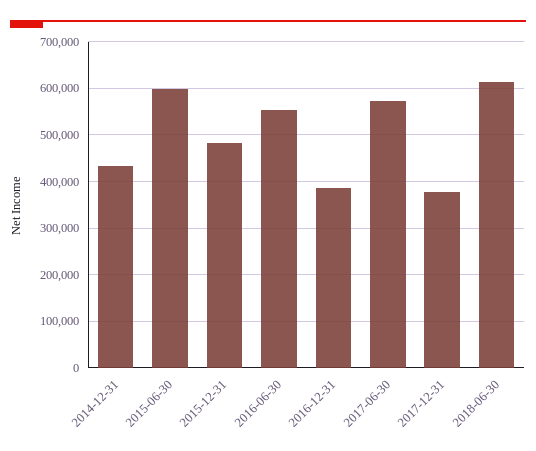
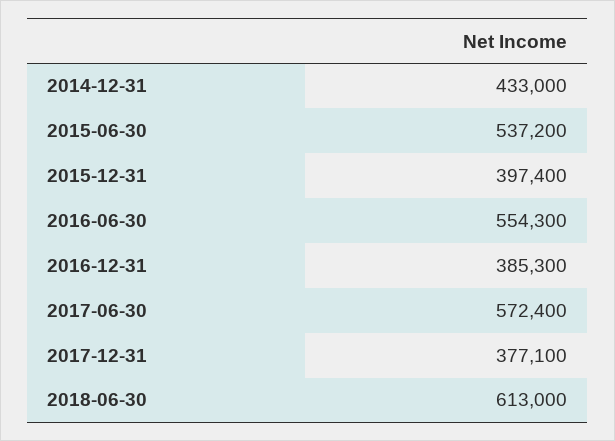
  {
    "2014-12-31": 433000,
-   "2015-06-30": 600000,
+   "2015-06-30": 537200,
-   "2015-12-31": 480000,
+   "2015-12-31": 397400,
    "2016-06-30": 554300,
    "2016-12-31": 385300,
    "2017-06-30": 572400,
    "2017-12-31": 377100,
    "2018-06-30": 613000
  }

